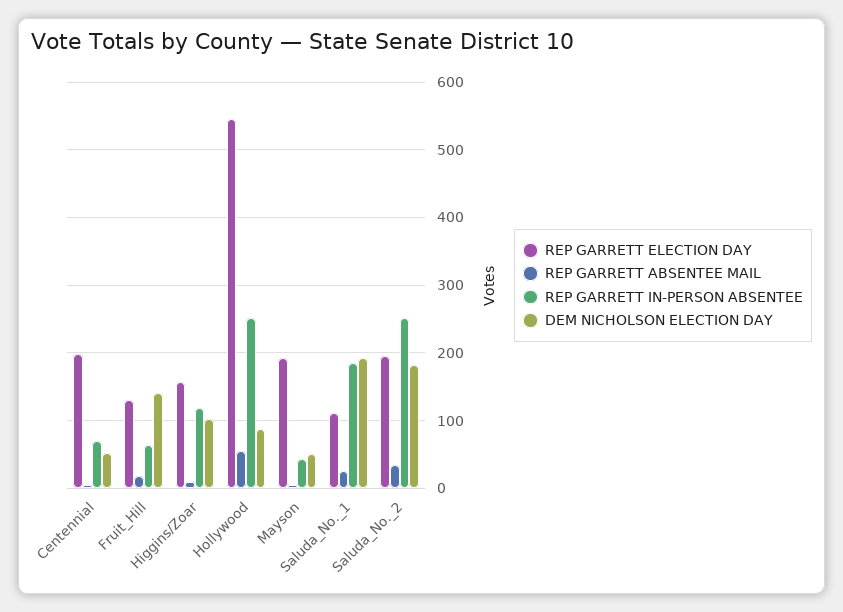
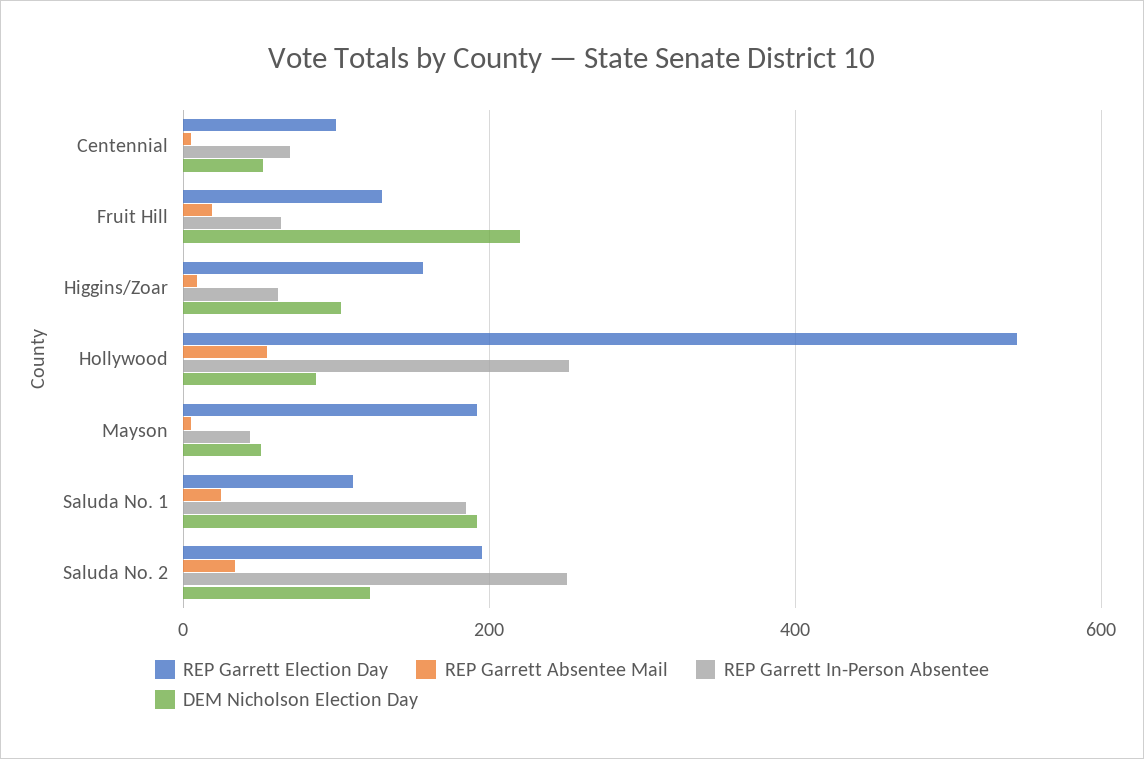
  {
    "REP GARRETT ELECTION DAY": {
-     "Centennial": 200,
+     "Centennial": 100,
      "Fruit_Hill": 130,
      "Higgins/Zoar": 160,
      "Hollywood": 550,
      "Mayson": 190,
      "Saluda_No._1": 110,
      "Saluda_No._2": 200
    },
    "REP GARRETT ABSENTEE MAIL": {
      "Centennial": 10,
      "Fruit_Hill": 20,
      "Higgins/Zoar": 10,
      "Hollywood": 60,
      "Mayson": 10,
      "Saluda_No._1": 30,
      "Saluda_No._2": 30
    },
    "REP GARRETT IN-PERSON ABSENTEE": {
      "Centennial": 70,
      "Fruit_Hill": 60,
-     "Higgins/Zoar": 120,
+     "Higgins/Zoar": 60,
      "Hollywood": 250,
      "Mayson": 40,
      "Saluda_No._1": 190,
      "Saluda_No._2": 250
    },
    "DEM NICHOLSON ELECTION DAY": {
      "Centennial": 50,
-     "Fruit_Hill": 140,
+     "Fruit_Hill": 220,
      "Higgins/Zoar": 100,
      "Hollywood": 90,
      "Mayson": 50,
      "Saluda_No._1": 190,
-     "Saluda_No._2": 180
+     "Saluda_No._2": 120
    }
  }

